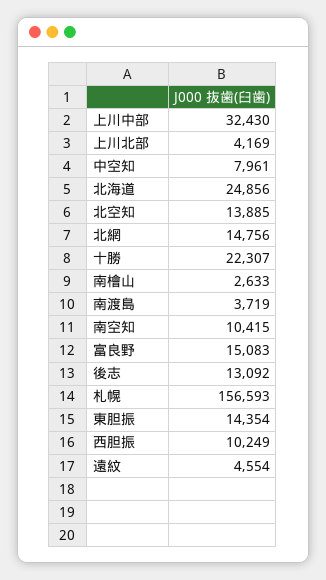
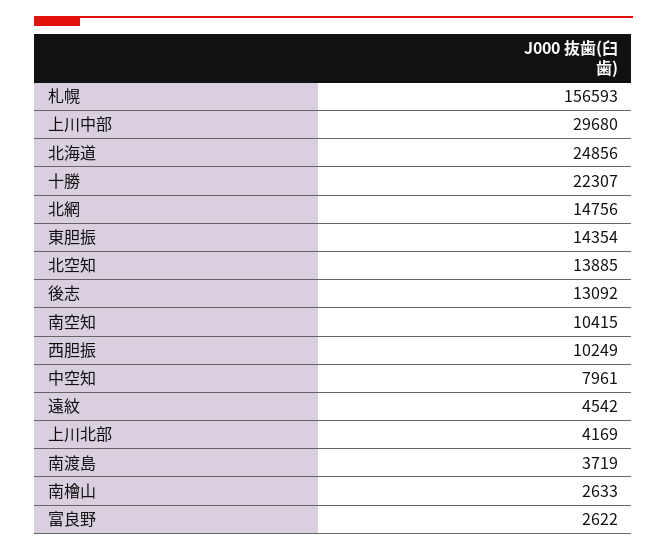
  {
-   "上川中部": 32430,
+   "上川中部": 29680,
    "上川北部": 4169,
    "中空知": 7961,
    "北海道": 24856,
    "北空知": 13885,
    "北網": 14756,
    "十勝": 22307,
    "南檜山": 2633,
    "南渡島": 3719,
    "南空知": 10415,
-   "富良野": 15083,
+   "富良野": 2622,
    "後志": 13092,
    "札幌": 156593,
    "東胆振": 14354,
    "西胆振": 10249,
-   "遠紋": 4554
+   "遠紋": 4542
  }

